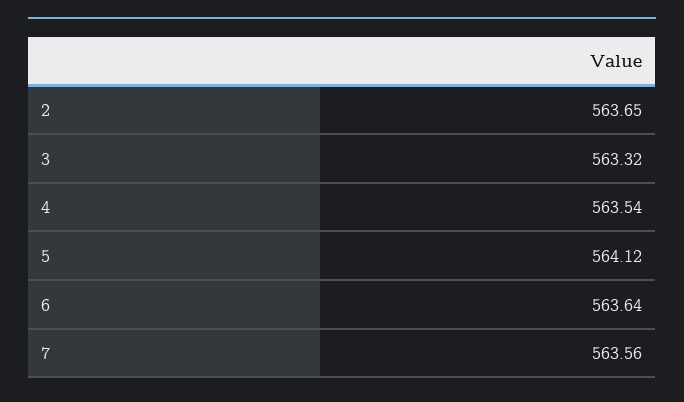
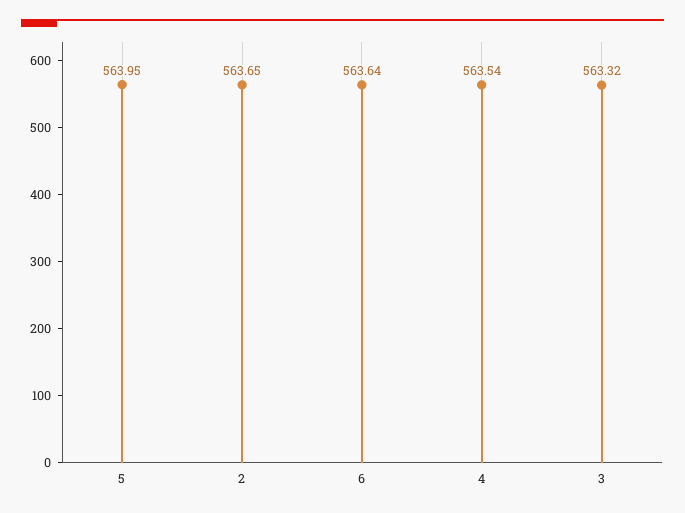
  {
    "2": 563.65,
    "3": 563.32,
    "4": 563.54,
-   "5": 564.12,
+   "5": 563.95,
-   "6": 563.64,
+   "6": 563.64
-   "7": 563.56
  }

